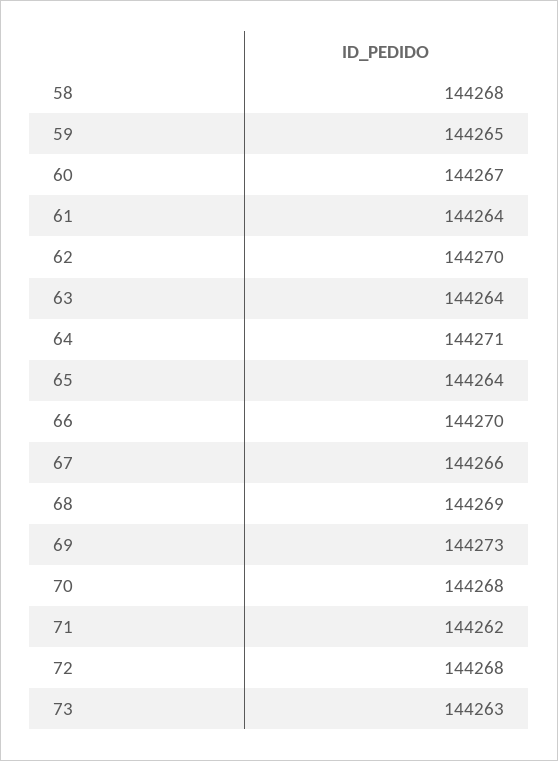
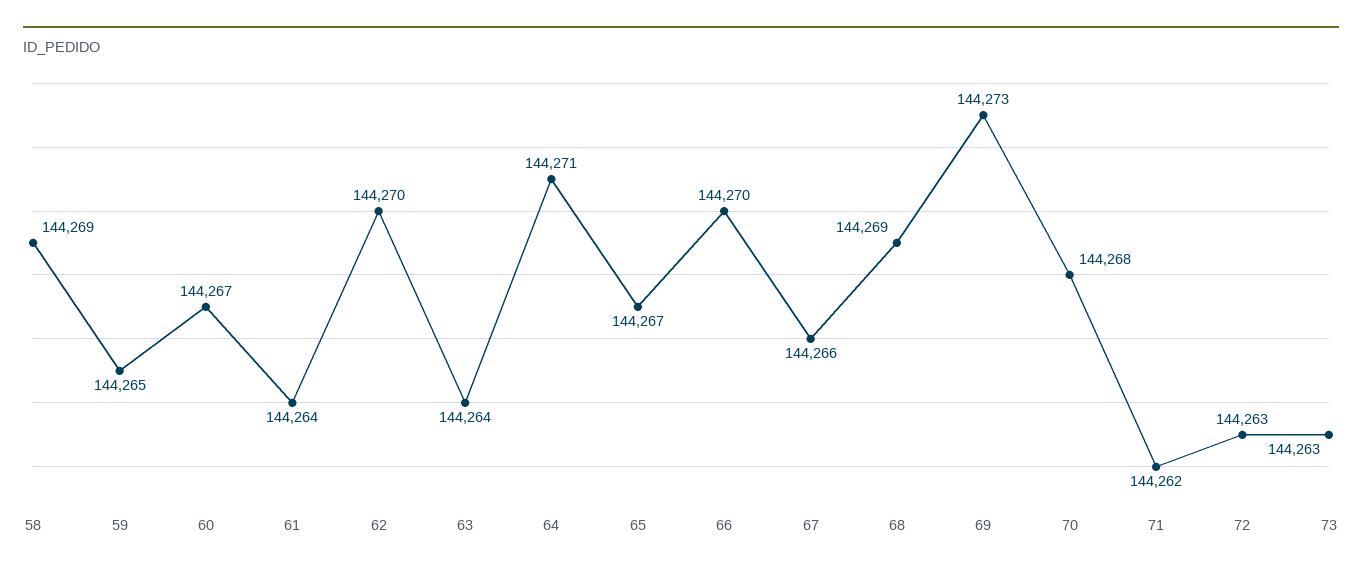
  {
-   "58": 144268,
+   "58": 144269,
    "59": 144265,
    "60": 144267,
    "61": 144264,
    "62": 144270,
    "63": 144264,
    "64": 144271,
-   "65": 144264,
+   "65": 144267,
    "66": 144270,
    "67": 144266,
    "68": 144269,
    "69": 144273,
    "70": 144268,
    "71": 144262,
-   "72": 144268,
+   "72": 144263,
    "73": 144263
  }

